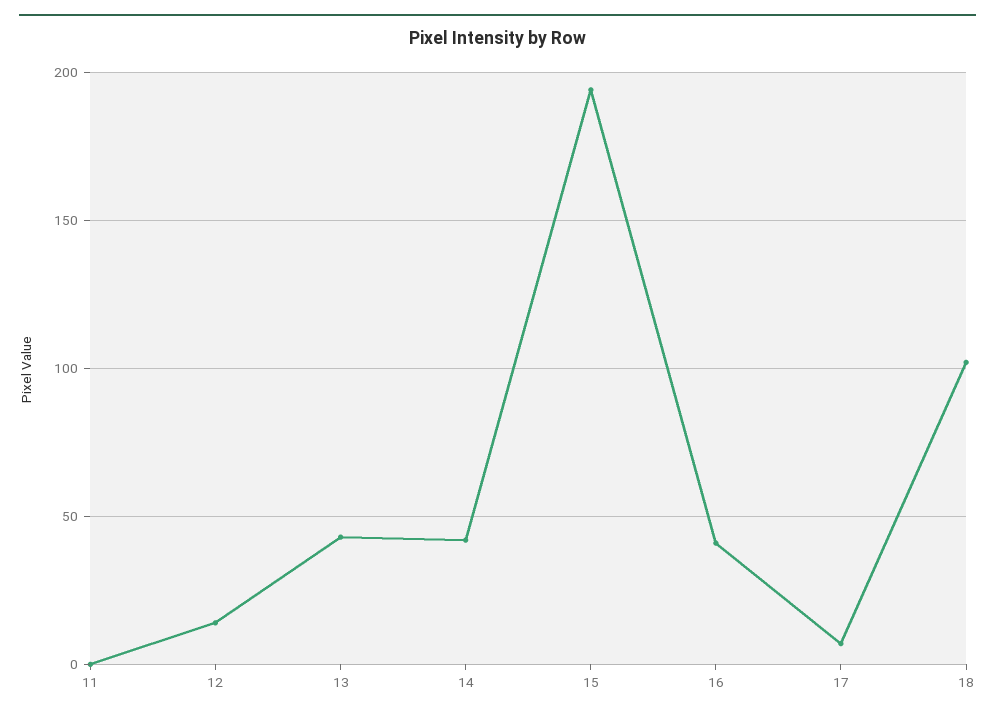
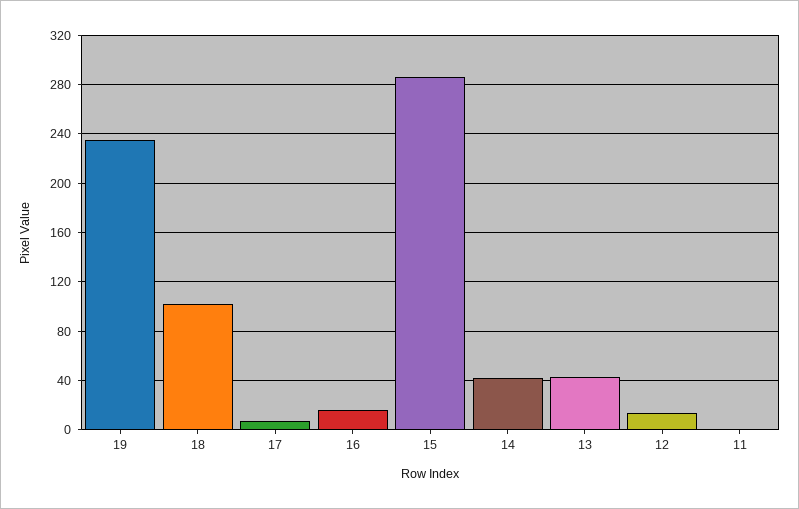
  {
    "11": 0,
    "12": 15,
    "13": 45,
    "14": 40,
-   "15": 195,
+   "15": 285,
-   "16": 40,
+   "16": 15,
    "17": 5,
-   "18": 100
+   "18": 100,
+   "19": 235
  }

